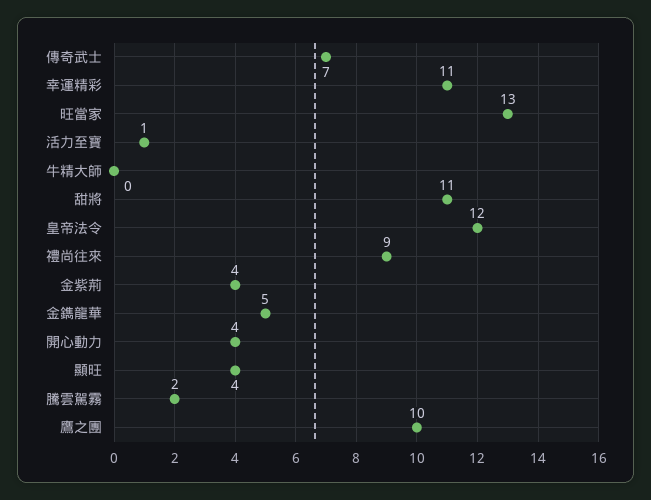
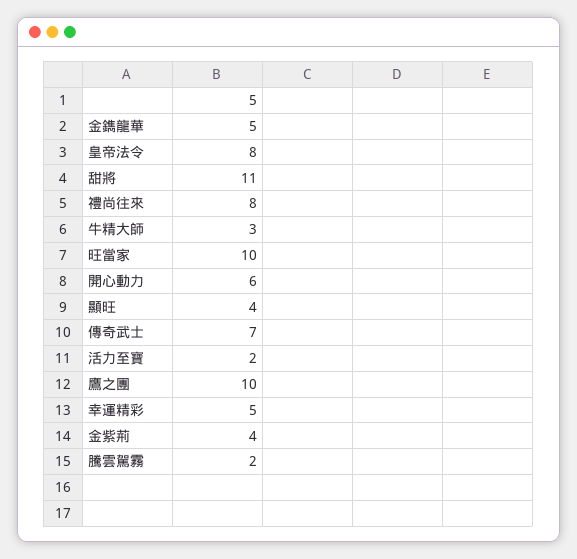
  {
    "傳奇武士": 7,
-   "幸運精彩": 11,
+   "幸運精彩": 5,
-   "旺當家": 13,
+   "旺當家": 10,
-   "活力至寶": 1,
+   "活力至寶": 2,
-   "牛精大師": 0,
+   "牛精大師": 3,
    "甜將": 11,
-   "皇帝法令": 12,
+   "皇帝法令": 8,
-   "禮尚往來": 9,
+   "禮尚往來": 8,
    "金紫荊": 4,
    "金鐫龍華": 5,
-   "開心動力": 4,
+   "開心動力": 6,
    "顯旺": 4,
    "騰雲駕霧": 2,
    "鷹之團": 10
  }

